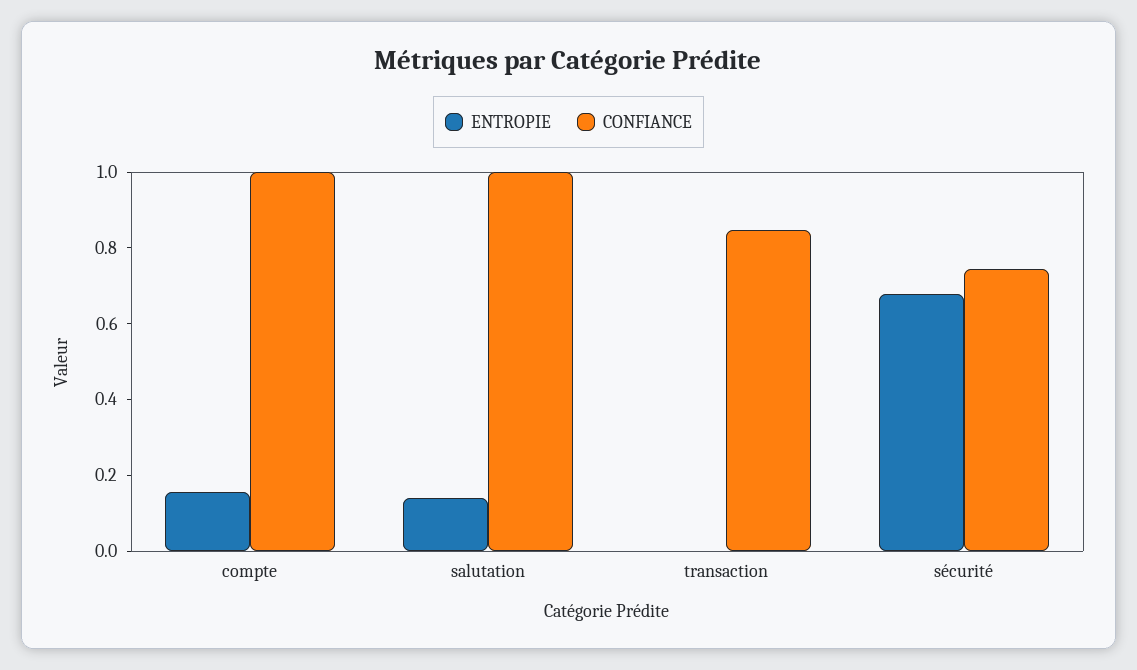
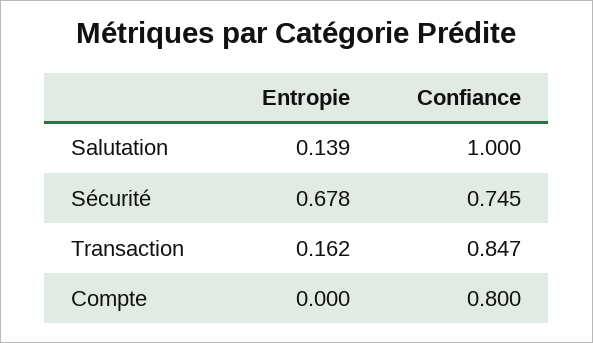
  {
    "ENTROPIE": {
-     "compte": 0.15,
+     "compte": 0,
      "salutation": 0.139,
-     "transaction": 0,
+     "transaction": 0.162,
      "sécurité": 0.678
    },
    "CONFIANCE": {
-     "compte": 1,
+     "compte": 0.8,
      "salutation": 1,
      "transaction": 0.847,
      "sécurité": 0.745
    }
  }

